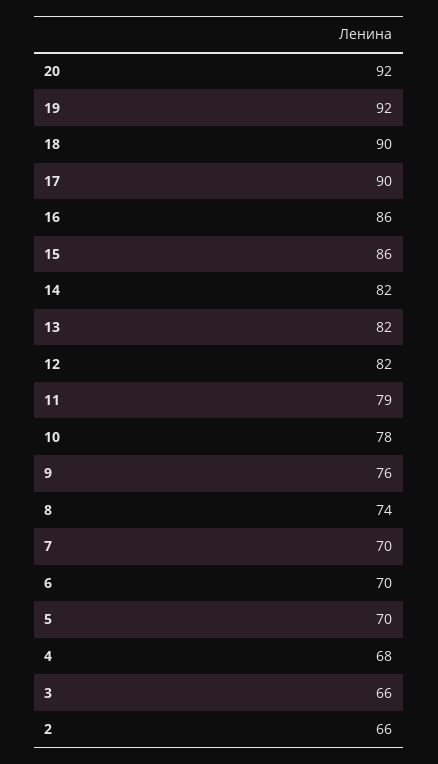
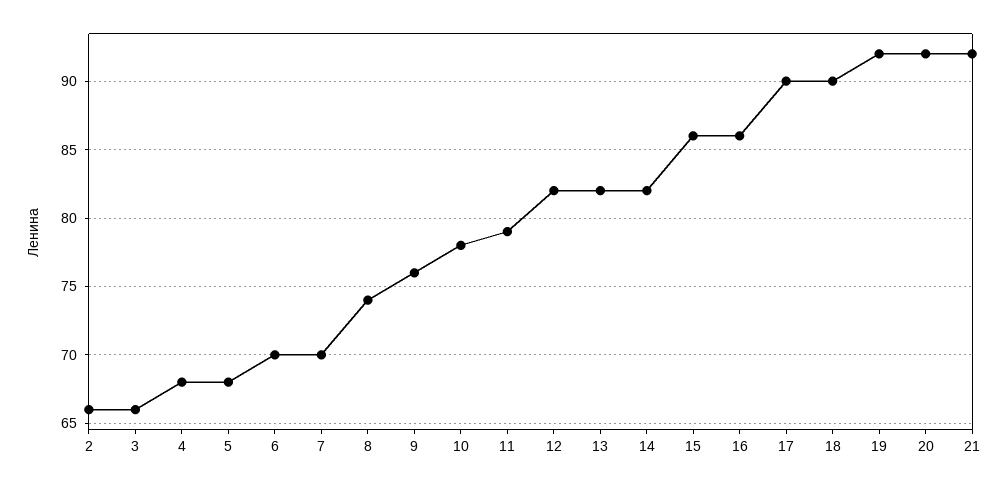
  {
    "20": 92,
    "19": 92,
    "18": 90,
    "17": 90,
    "16": 86,
    "15": 86,
    "14": 82,
    "13": 82,
    "12": 82,
    "11": 79,
    "10": 78,
    "9": 76,
    "8": 74,
    "7": 70,
    "6": 70,
-   "5": 70,
+   "5": 68,
    "4": 68,
    "3": 66,
-   "2": 66
+   "2": 66,
+   "21": 92
  }

